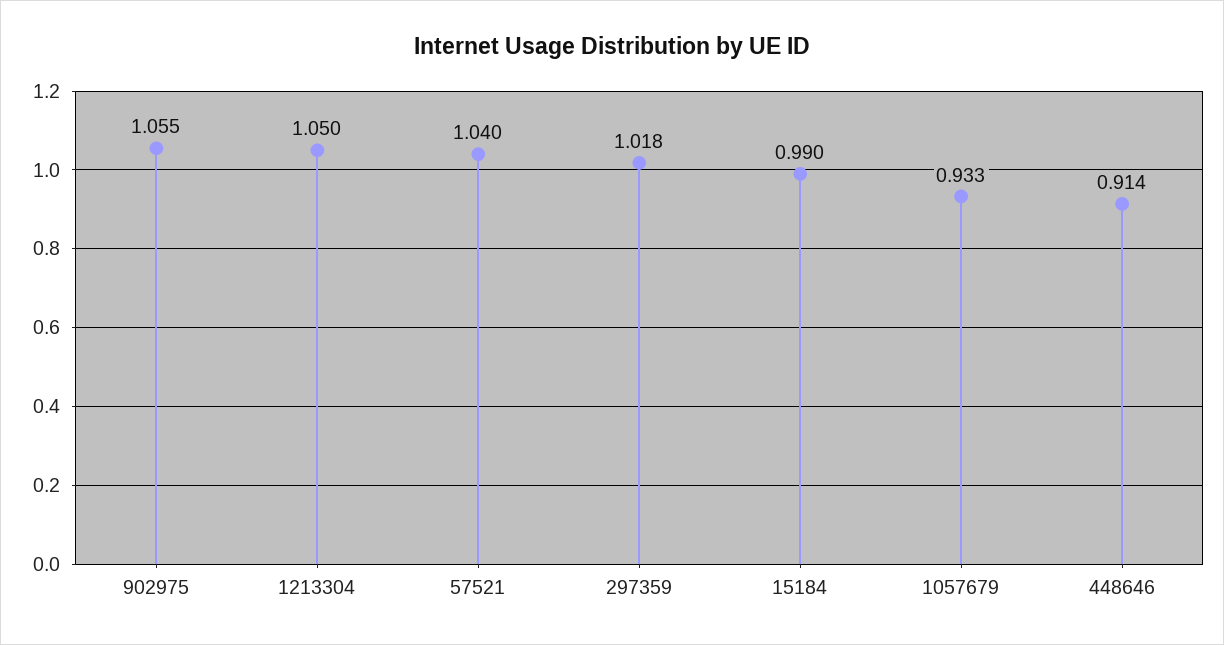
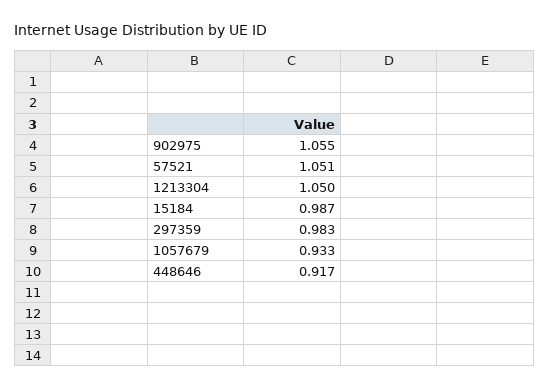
  {
    "902975": 1.055,
    "1213304": 1.05,
-   "57521": 1.04,
+   "57521": 1.051,
-   "297359": 1.018,
+   "297359": 0.983,
-   "15184": 0.99,
+   "15184": 0.987,
    "1057679": 0.933,
-   "448646": 0.914
+   "448646": 0.917
  }

